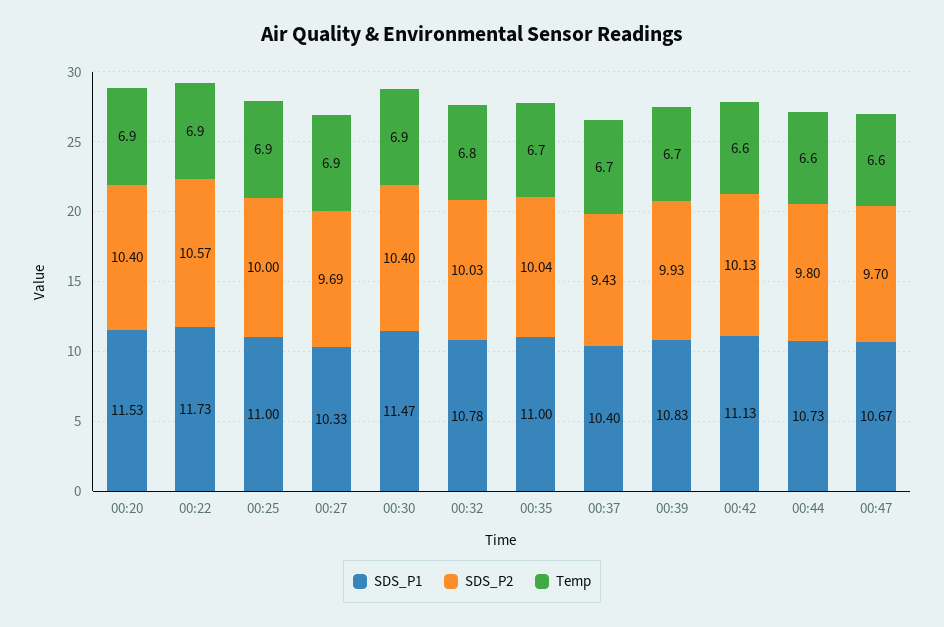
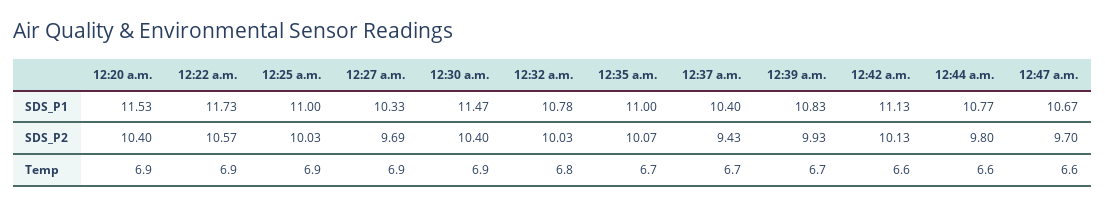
  {
    "SDS_P1": {
      "00:20": 11.53,
      "00:22": 11.73,
      "00:25": 11,
      "00:27": 10.33,
      "00:30": 11.47,
      "00:32": 10.78,
      "00:35": 11,
      "00:37": 10.4,
      "00:39": 10.83,
      "00:42": 11.13,
-     "00:44": 10.73,
+     "00:44": 10.77,
      "00:47": 10.67
    },
    "SDS_P2": {
      "00:20": 10.4,
      "00:22": 10.57,
-     "00:25": 10,
+     "00:25": 10.03,
      "00:27": 9.69,
      "00:30": 10.4,
      "00:32": 10.03,
-     "00:35": 10.04,
+     "00:35": 10.07,
      "00:37": 9.43,
      "00:39": 9.93,
      "00:42": 10.13,
      "00:44": 9.8,
      "00:47": 9.7
    },
    "Temp": {
      "00:20": 6.9,
      "00:22": 6.9,
      "00:25": 6.9,
      "00:27": 6.9,
      "00:30": 6.9,
      "00:32": 6.8,
      "00:35": 6.7,
      "00:37": 6.7,
      "00:39": 6.7,
      "00:42": 6.6,
      "00:44": 6.6,
      "00:47": 6.6
    }
  }

